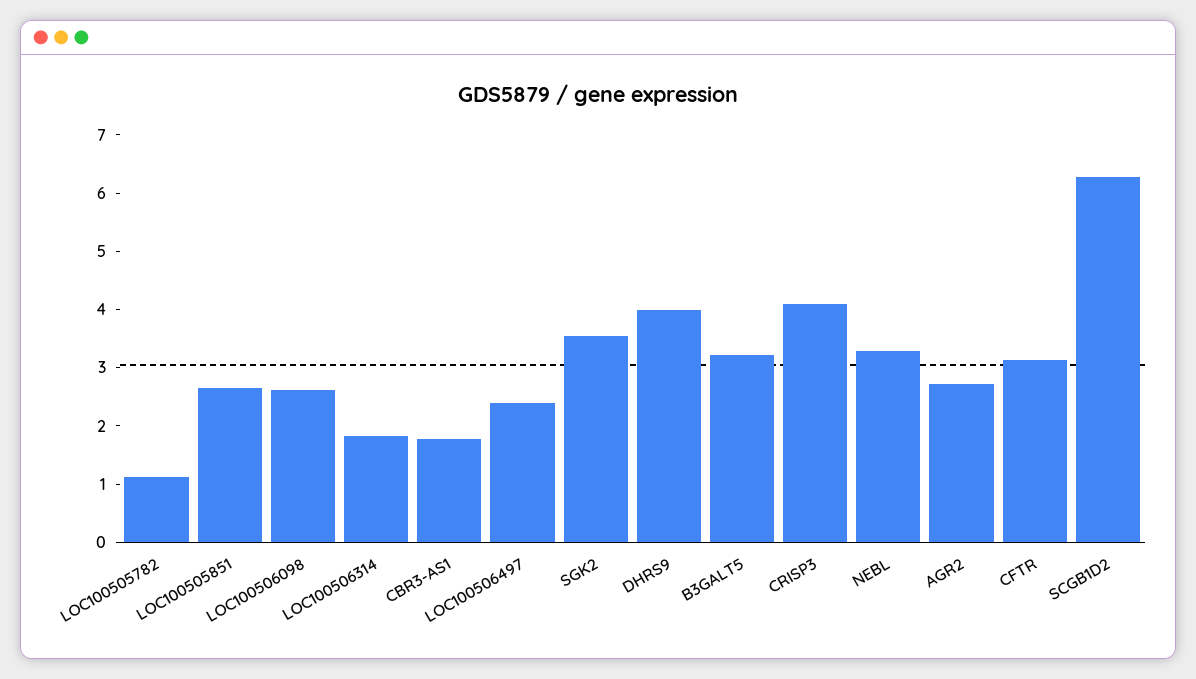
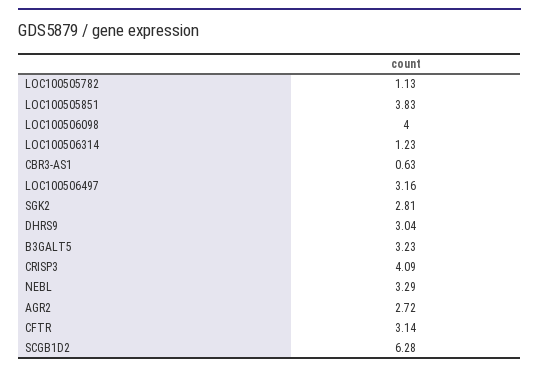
  {
    "LOC100505782": 1.13,
-   "LOC100505851": 2.6,
+   "LOC100505851": 3.83,
-   "LOC100506098": 2.6,
+   "LOC100506098": 4,
-   "LOC100506314": 1.8,
+   "LOC100506314": 1.23,
-   "CBR3-AS1": 1.8,
+   "CBR3-AS1": 0.63,
-   "LOC100506497": 2.4,
+   "LOC100506497": 3.16,
-   "SGK2": 3.6,
+   "SGK2": 2.81,
-   "DHRS9": 4,
+   "DHRS9": 3.04,
    "B3GALT5": 3.23,
    "CRISP3": 4.09,
    "NEBL": 3.29,
    "AGR2": 2.72,
    "CFTR": 3.14,
    "SCGB1D2": 6.28
  }

